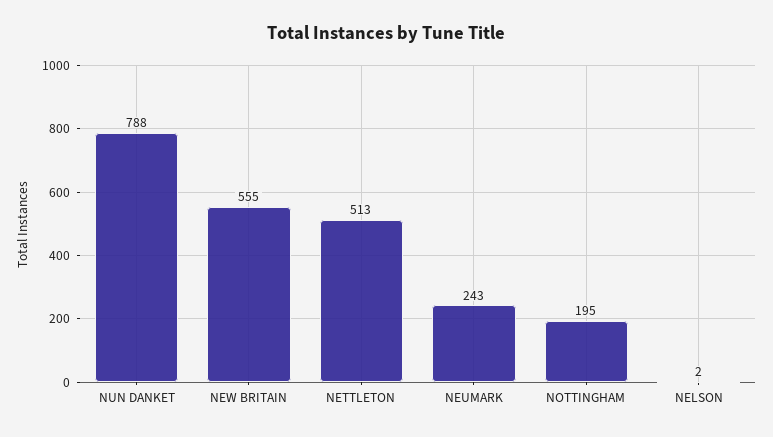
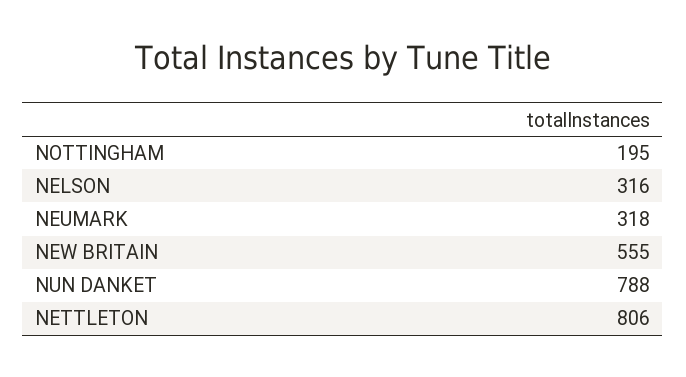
  {
    "NUN DANKET": 788,
    "NEW BRITAIN": 555,
-   "NETTLETON": 513,
+   "NETTLETON": 806,
-   "NEUMARK": 243,
+   "NEUMARK": 318,
    "NOTTINGHAM": 195,
-   "NELSON": 2
+   "NELSON": 316
  }

